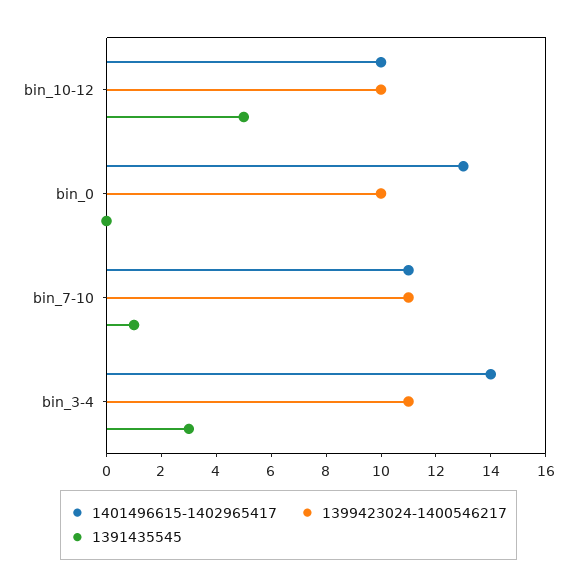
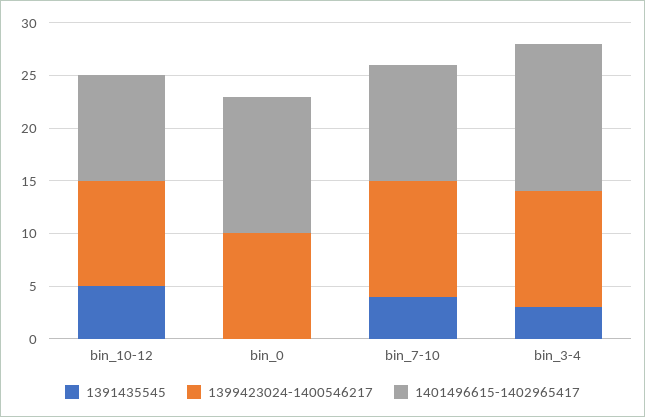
  {
    "1401496615-1402965417": {
      "bin_10-12": 10,
      "bin_0": 13,
      "bin_7-10": 11,
      "bin_3-4": 14
    },
    "1399423024-1400546217": {
      "bin_10-12": 10,
      "bin_0": 10,
      "bin_7-10": 11,
      "bin_3-4": 11
    },
    "1391435545": {
      "bin_10-12": 5,
      "bin_0": 0,
-     "bin_7-10": 1,
+     "bin_7-10": 4,
      "bin_3-4": 3
    }
  }

